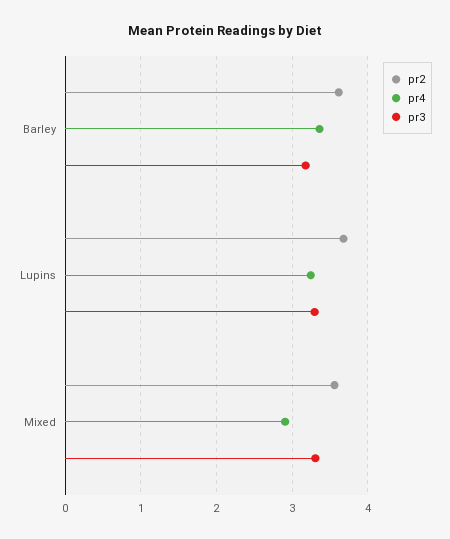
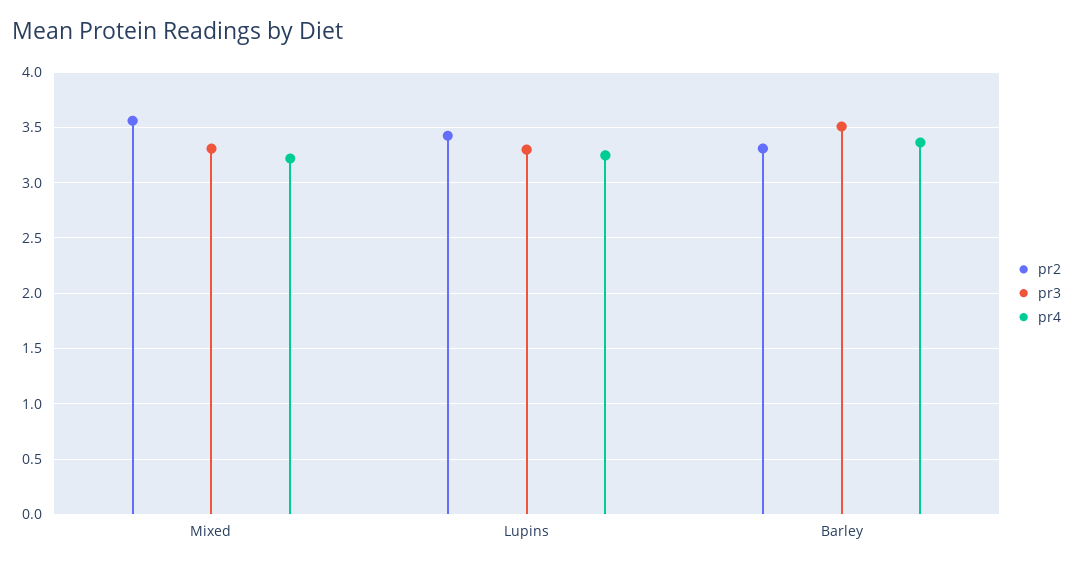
  {
    "pr2": {
-     "Barley": 3.6,
+     "Barley": 3.3,
-     "Lupins": 3.7,
+     "Lupins": 3.4,
      "Mixed": 3.6
    },
    "pr4": {
      "Barley": 3.4,
      "Lupins": 3.2,
-     "Mixed": 2.9
+     "Mixed": 3.2
    },
    "pr3": {
-     "Barley": 3.2,
+     "Barley": 3.5,
      "Lupins": 3.3,
      "Mixed": 3.3
    }
  }

